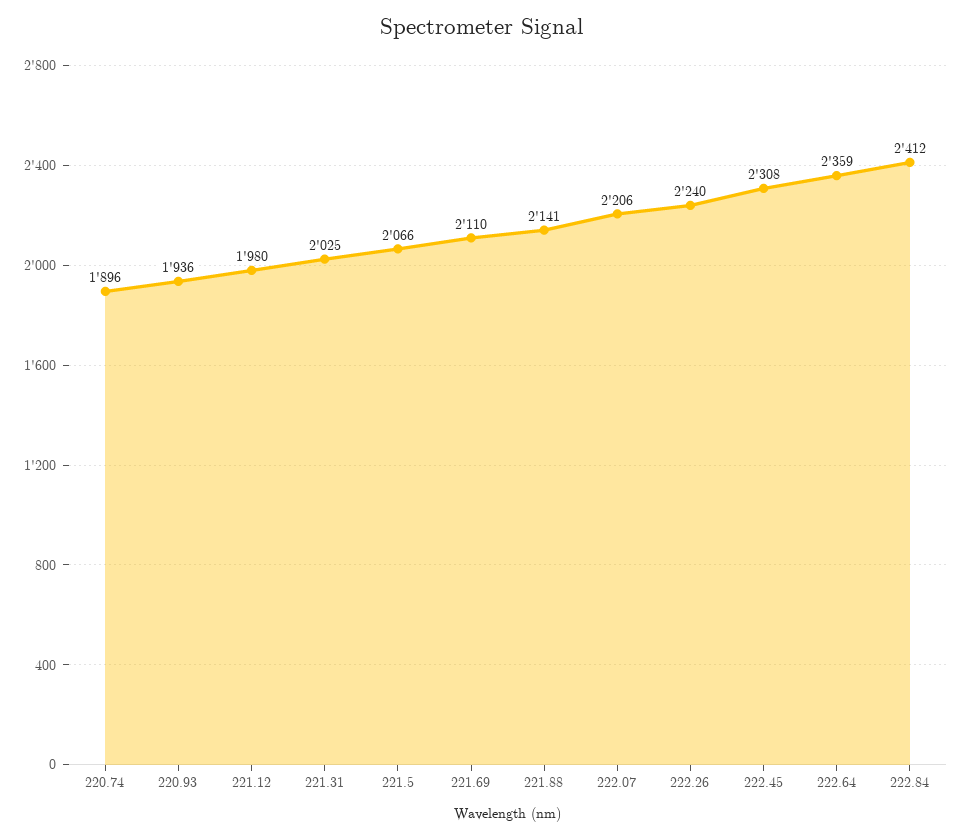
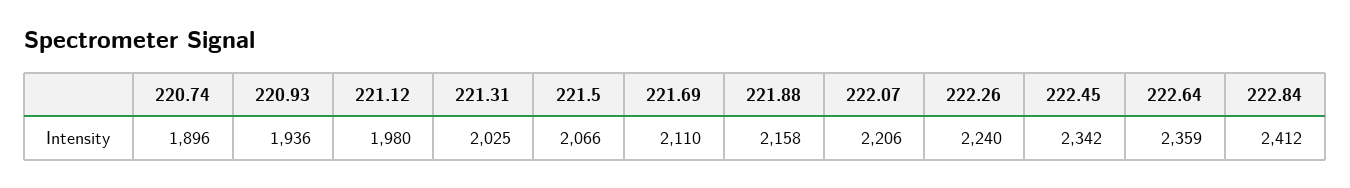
  {
    "220.74": 1896,
    "220.93": 1936,
    "221.12": 1980,
    "221.31": 2025,
    "221.5": 2066,
    "221.69": 2110,
-   "221.88": 2141,
+   "221.88": 2158,
    "222.07": 2206,
    "222.26": 2240,
-   "222.45": 2308,
+   "222.45": 2342,
    "222.64": 2359,
    "222.84": 2412
  }

